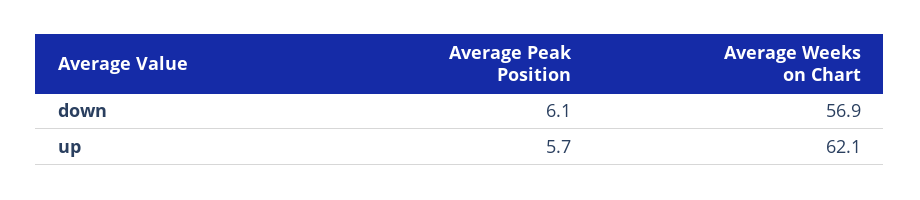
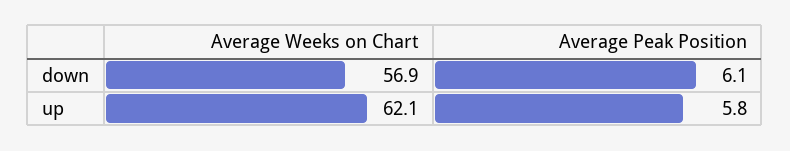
  {
    "Average Peak Position": {
      "down": 6.1,
-     "up": 5.7
+     "up": 5.8
    },
    "Average Weeks on Chart": {
      "down": 56.9,
      "up": 62.1
    }
  }

